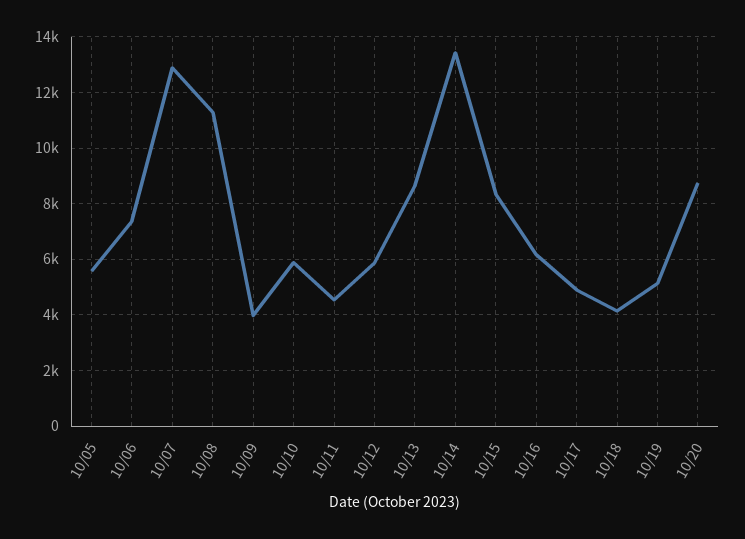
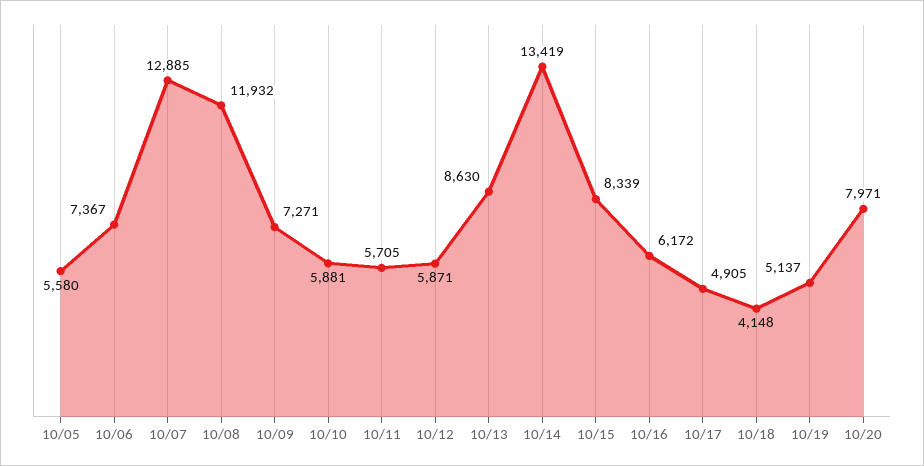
  {
    "10/05": 5580,
    "10/06": 7367,
    "10/07": 12885,
-   "10/08": 11250,
+   "10/08": 11932,
-   "10/09": 4000,
+   "10/09": 7271,
    "10/10": 5881,
-   "10/11": 4500,
+   "10/11": 5705,
    "10/12": 5871,
    "10/13": 8630,
    "10/14": 13419,
    "10/15": 8339,
    "10/16": 6172,
    "10/17": 4905,
    "10/18": 4148,
    "10/19": 5137,
-   "10/20": 8750
+   "10/20": 7971
  }

